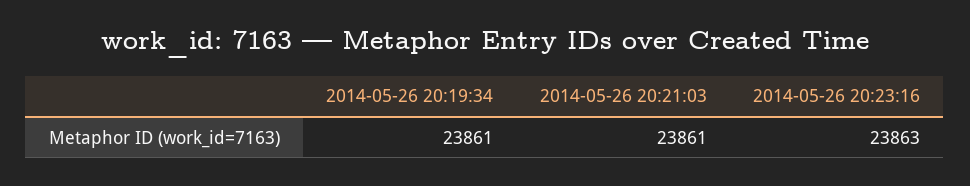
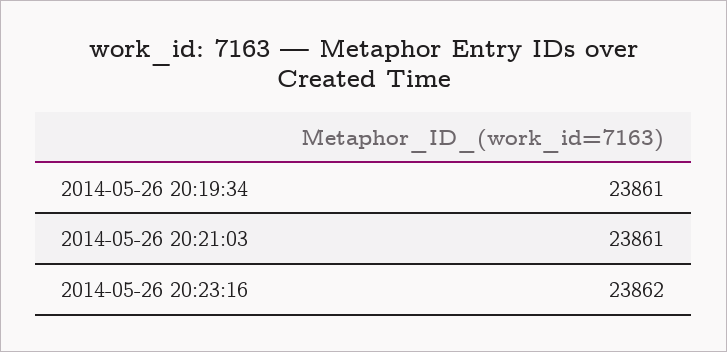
  {
    "2014-05-26 20:19:34": 23861,
    "2014-05-26 20:21:03": 23861,
-   "2014-05-26 20:23:16": 23863
+   "2014-05-26 20:23:16": 23862
  }

